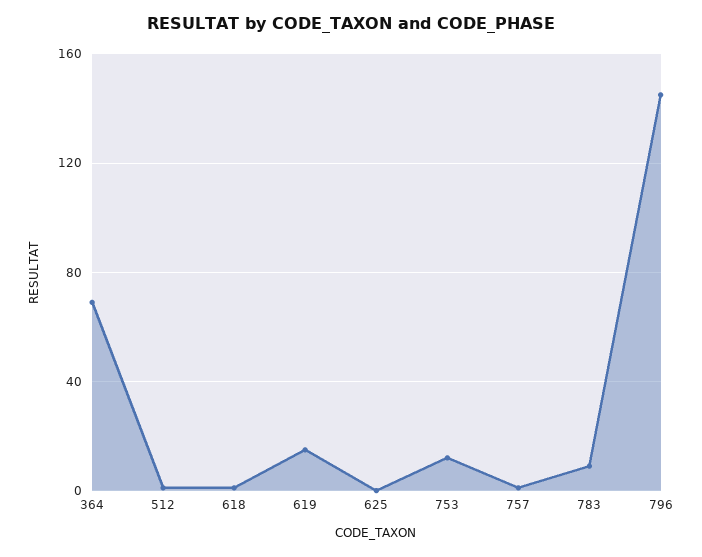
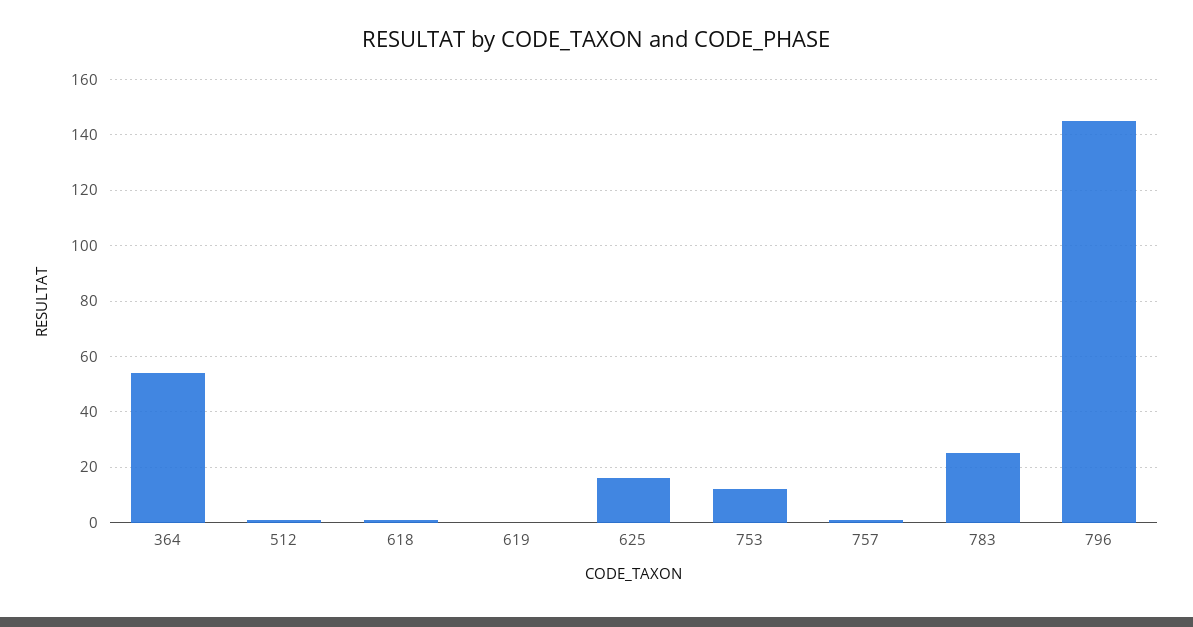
  {
-   "364": 70,
+   "364": 55,
    "512": 0,
    "618": 0,
-   "619": 15,
+   "619": 0,
-   "625": 0,
+   "625": 15,
    "753": 10,
    "757": 0,
-   "783": 10,
+   "783": 25,
    "796": 145
  }

